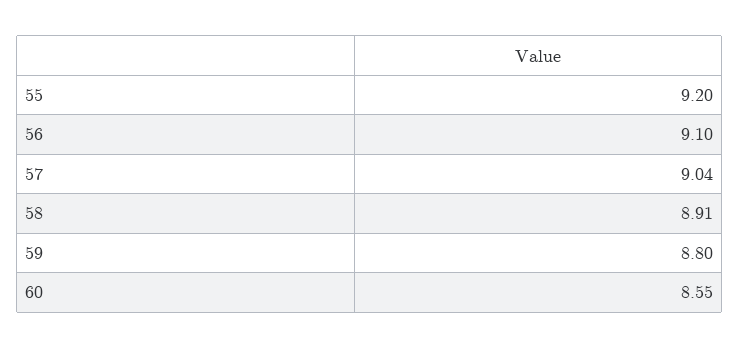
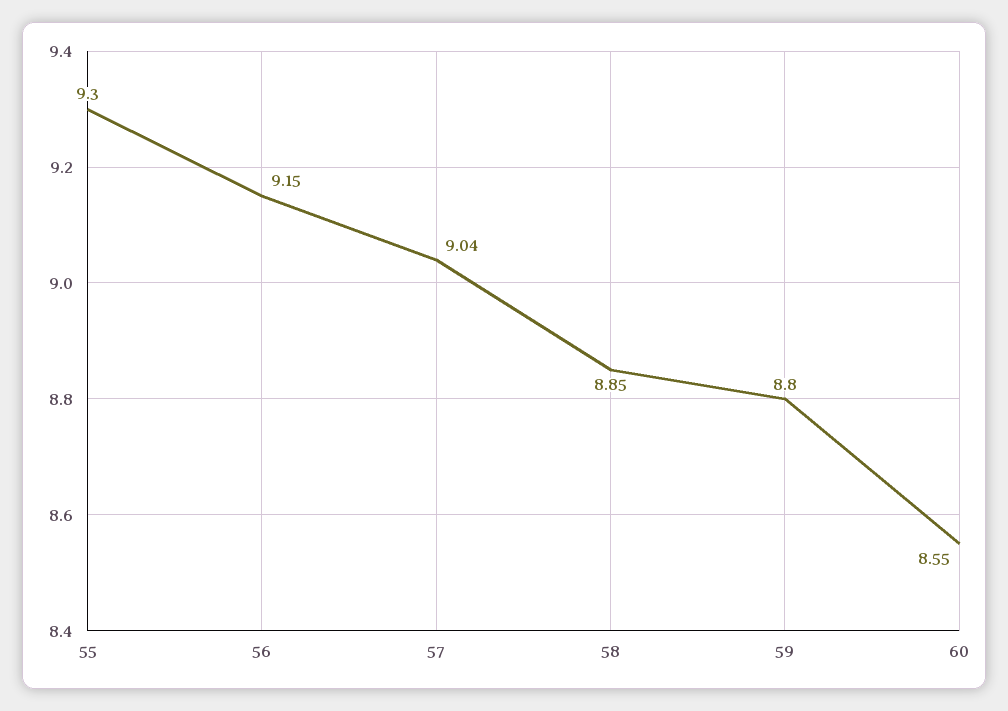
  {
-   "55": 9.2,
+   "55": 9.3,
-   "56": 9.1,
+   "56": 9.15,
    "57": 9.04,
-   "58": 8.91,
+   "58": 8.85,
    "59": 8.8,
    "60": 8.55
  }

